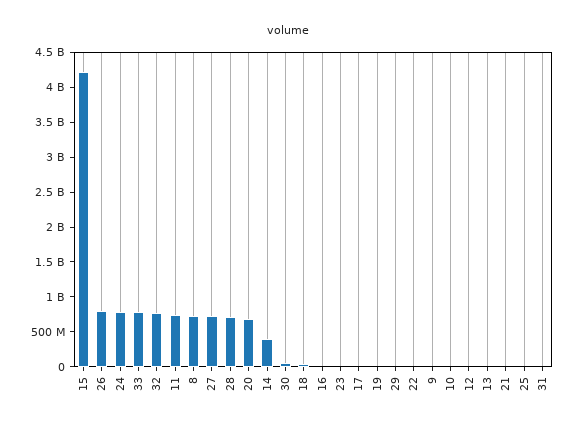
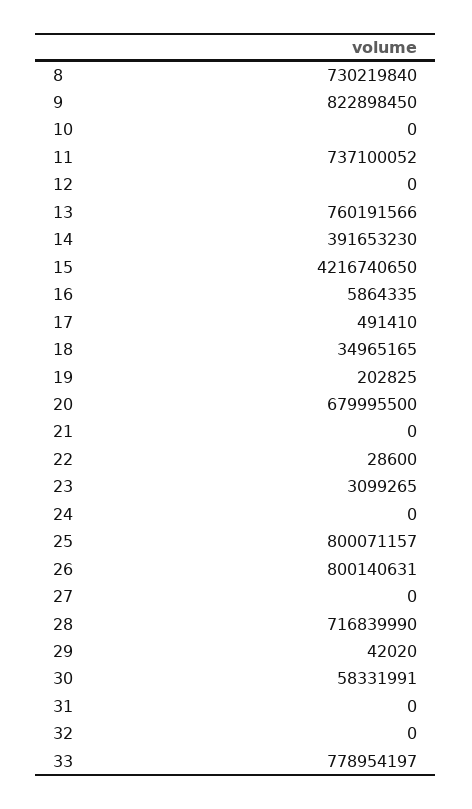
  {
    "15": 4216740650,
    "26": 800140631,
-   "24": 750000000,
+   "24": 0,
    "33": 778954197,
-   "32": 750000000,
+   "32": 0,
    "11": 737100052,
    "8": 730219840,
-   "27": 750000000,
+   "27": 0,
    "28": 716839990,
    "20": 679995500,
    "14": 391653230,
    "30": 58331991,
    "18": 34965165,
    "16": 5864335,
    "23": 3099265,
    "17": 491410,
    "19": 202825,
    "29": 42020,
    "22": 28600,
-   "9": 0,
+   "9": 822898450,
    "10": 0,
    "12": 0,
-   "13": 0,
+   "13": 760191566,
    "21": 0,
-   "25": 0,
+   "25": 800071157,
    "31": 0
  }

